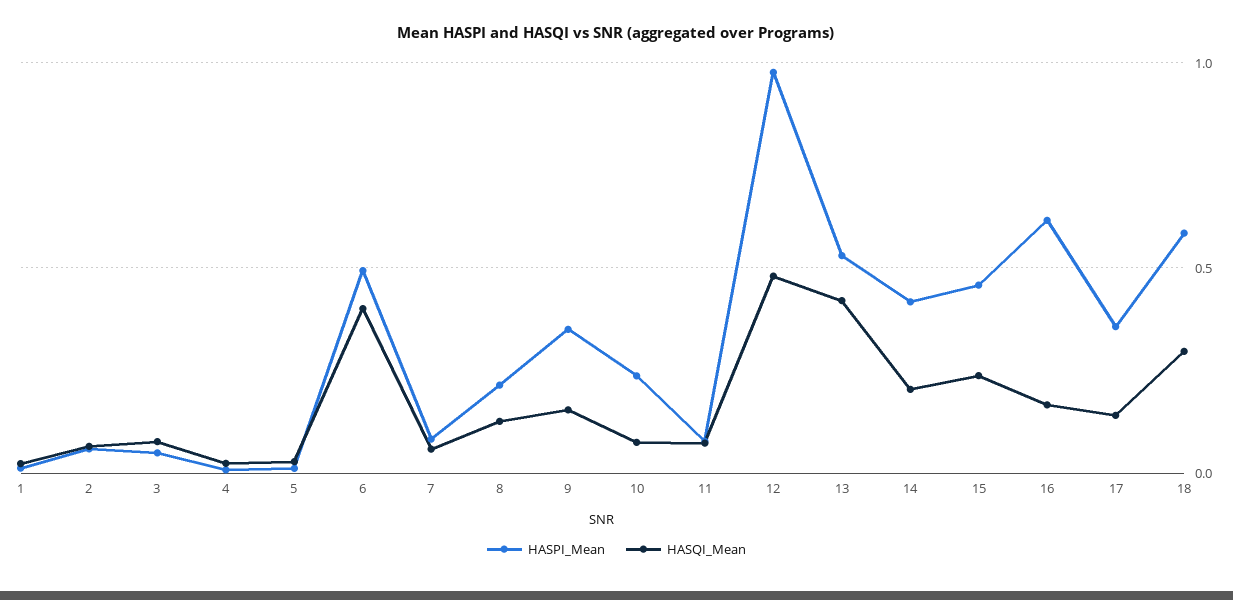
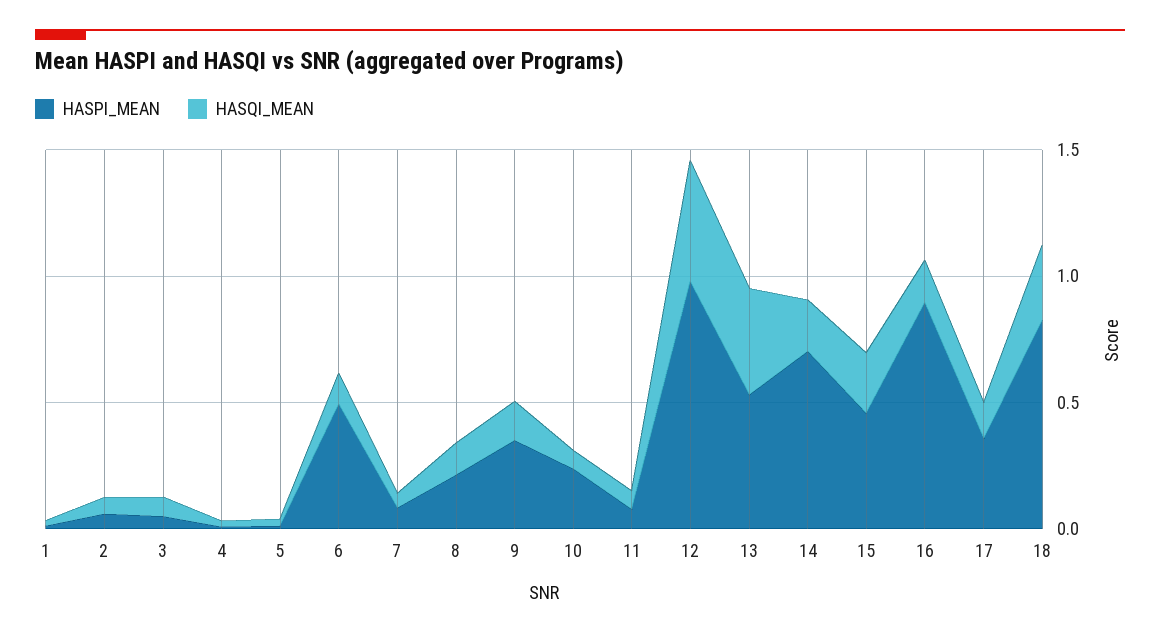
  {
    "HASPI_Mean": {
      "1": 0,
      "2": 0.05,
      "3": 0.05,
      "4": 0,
      "5": 0,
      "6": 0.5,
      "7": 0.1,
      "8": 0.2,
      "9": 0.35,
      "10": 0.25,
      "11": 0.1,
      "12": 1,
      "13": 0.55,
-     "14": 0.4,
+     "14": 0.7,
      "15": 0.45,
-     "16": 0.6,
+     "16": 0.9,
      "17": 0.35,
-     "18": 0.6
+     "18": 0.8
    },
    "HASQI_Mean": {
      "1": 0,
      "2": 0.05,
      "3": 0.1,
      "4": 0,
      "5": 0.05,
-     "6": 0.4,
+     "6": 0.1,
      "7": 0.05,
      "8": 0.15,
      "9": 0.15,
      "10": 0.05,
      "11": 0.05,
      "12": 0.5,
      "13": 0.4,
      "14": 0.2,
      "15": 0.25,
      "16": 0.15,
      "17": 0.15,
      "18": 0.3
    }
  }

